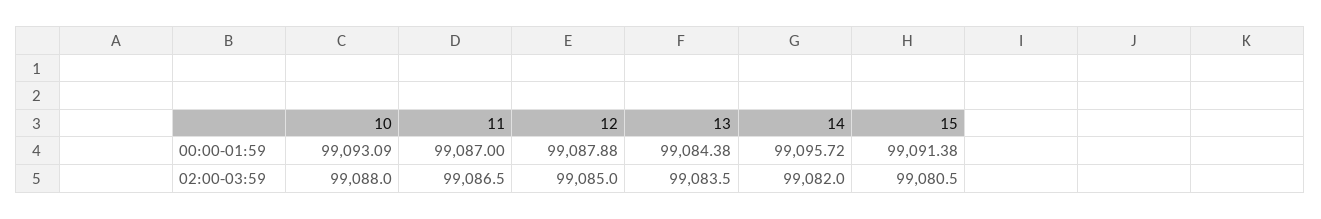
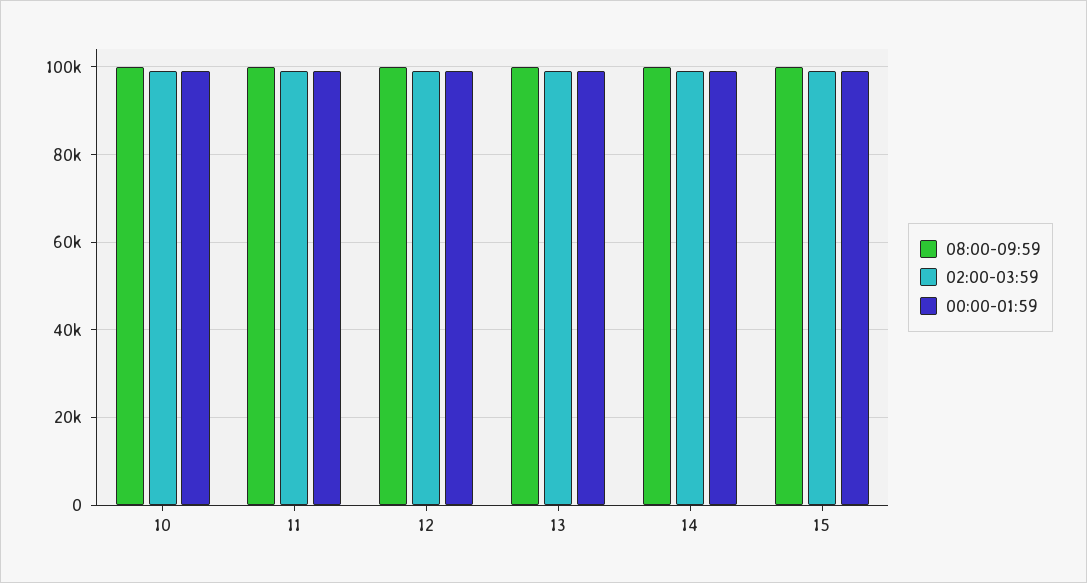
  {
    "00:00-01:59": {
      "10": 99093.09,
      "11": 99087,
      "12": 99087.88,
      "13": 99084.38,
      "14": 99095.72,
      "15": 99091.38
    },
    "02:00-03:59": {
      "10": 99088,
      "11": 99086.5,
      "12": 99085,
      "13": 99083.5,
      "14": 99082,
      "15": 99080.5
-   }
+   },
+   "08:00-09:59": {
+     "10": 100000,
+     "11": 100000,
+     "12": 100000,
+     "13": 100000,
+     "14": 100000,
+     "15": 100000
+   }
  }

